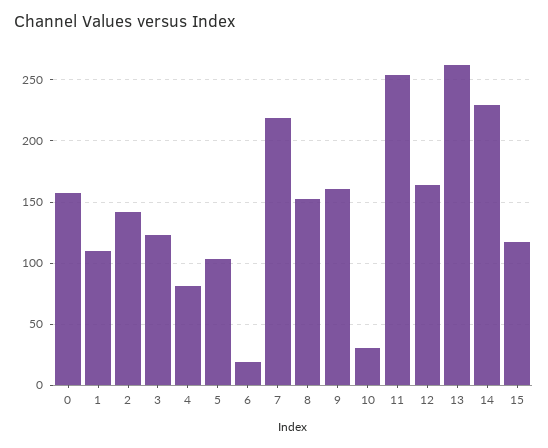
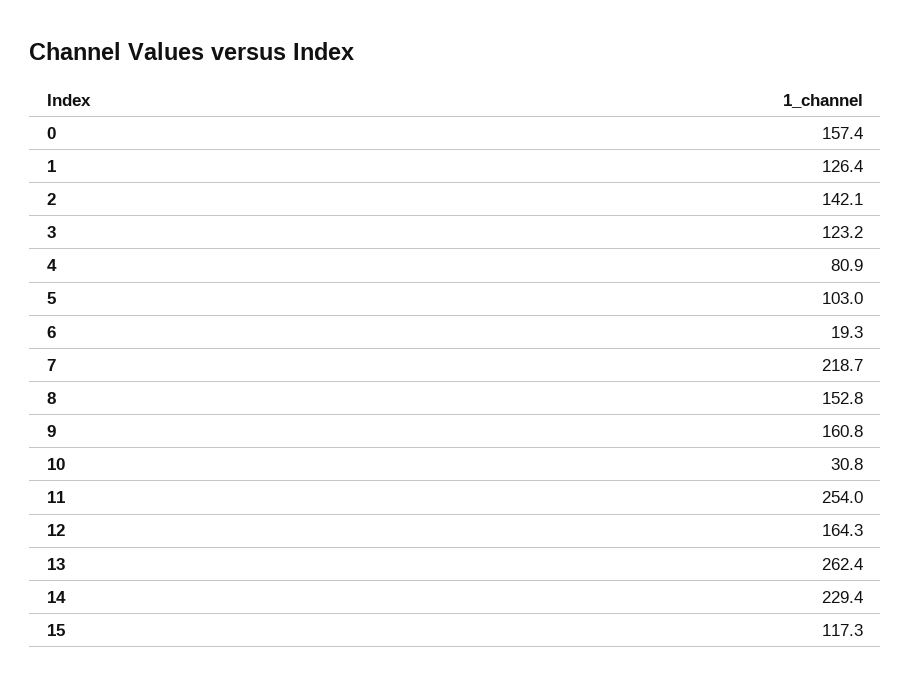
  {
    "0": 157.4,
-   "1": 110,
+   "1": 126.4,
    "2": 142.1,
    "3": 123.2,
    "4": 80.9,
    "5": 103,
    "6": 19.3,
    "7": 218.7,
    "8": 152.8,
    "9": 160.8,
    "10": 30.8,
    "11": 254,
    "12": 164.3,
    "13": 262.4,
    "14": 229.4,
    "15": 117.3
  }

